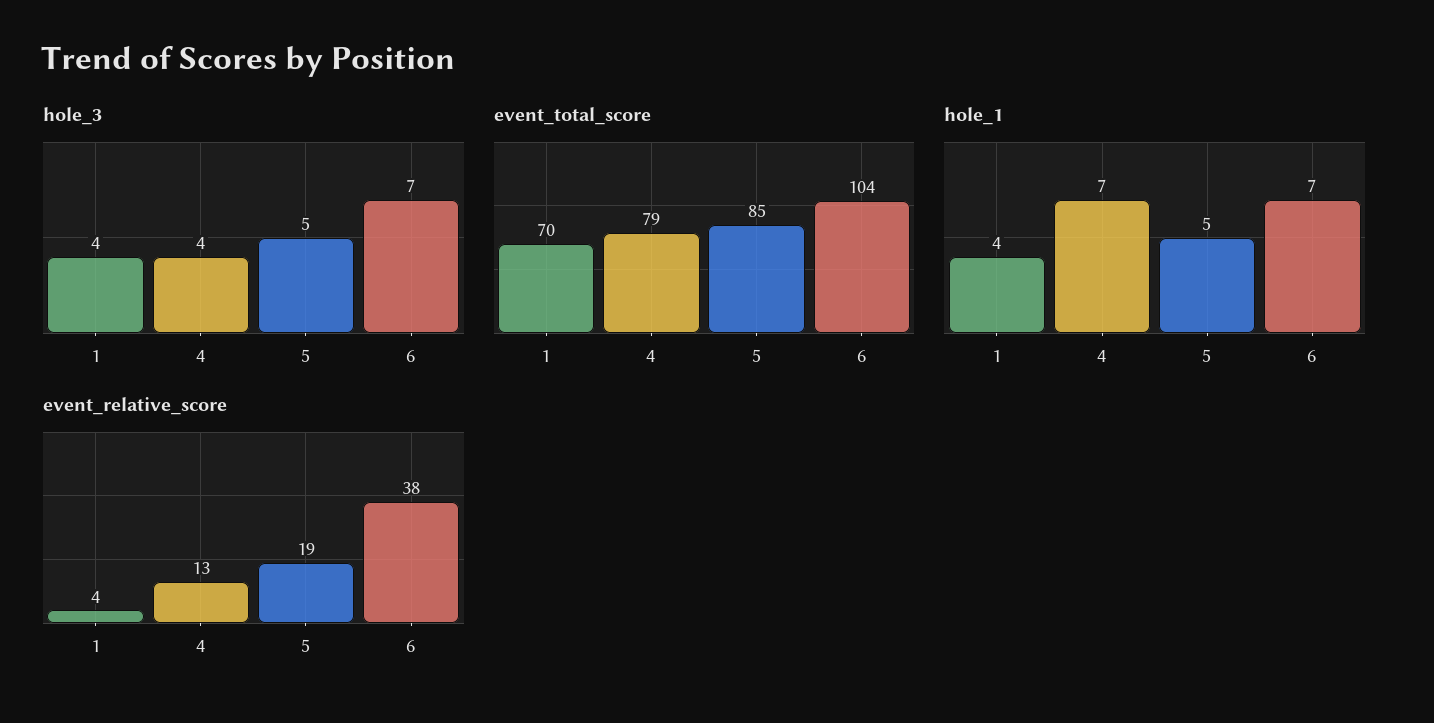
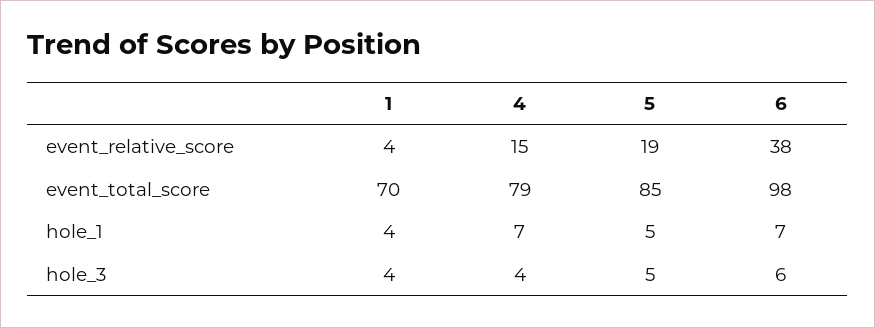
  {
    "hole_3": {
      "1": 4,
      "4": 4,
      "5": 5,
-     "6": 7
+     "6": 6
    },
    "event_total_score": {
      "1": 70,
      "4": 79,
      "5": 85,
-     "6": 104
+     "6": 98
    },
    "hole_1": {
      "1": 4,
      "4": 7,
      "5": 5,
      "6": 7
    },
    "event_relative_score": {
      "1": 4,
-     "4": 13,
+     "4": 15,
      "5": 19,
      "6": 38
    }
  }

